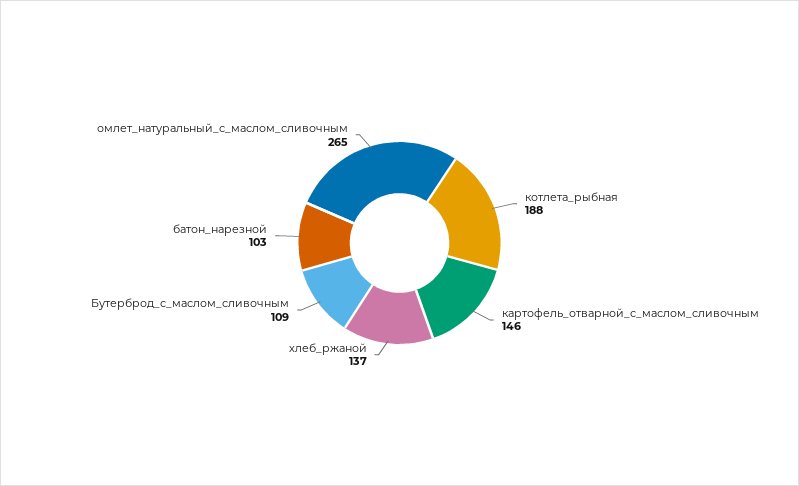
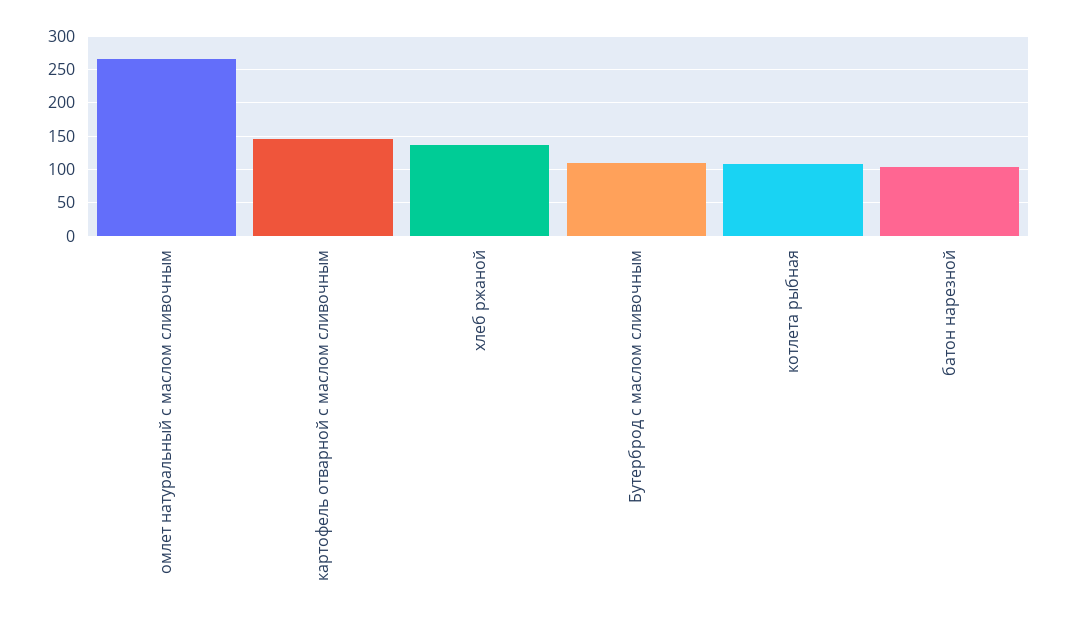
  {
-   "котлета_рыбная": 188,
+   "котлета_рыбная": 110,
    "картофель_отварной_с_маслом_сливочным": 146,
    "хлеб_ржаной": 137,
    "Бутерброд_с_маслом_сливочным": 109,
    "батон_нарезной": 103,
    "омлет_натуральный_с_маслом_сливочным": 265
  }

